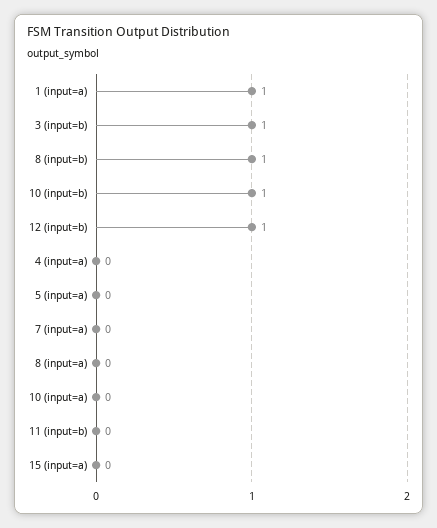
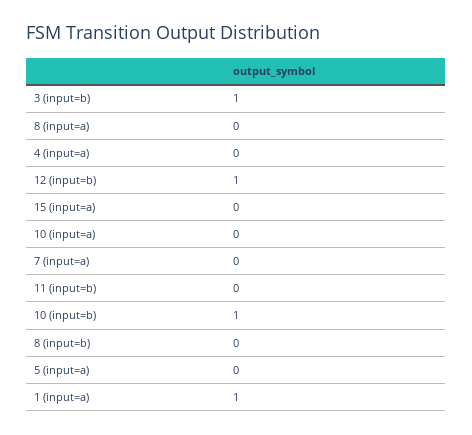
  {
    "1 (input=a)": 1,
    "3 (input=b)": 1,
-   "8 (input=b)": 1,
+   "8 (input=b)": 0,
    "10 (input=b)": 1,
    "12 (input=b)": 1,
    "4 (input=a)": 0,
    "5 (input=a)": 0,
    "7 (input=a)": 0,
    "8 (input=a)": 0,
    "10 (input=a)": 0,
    "11 (input=b)": 0,
    "15 (input=a)": 0
  }

